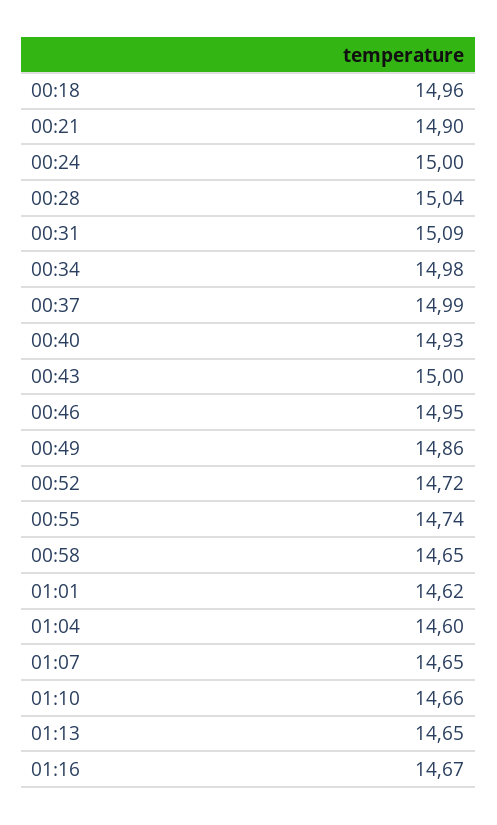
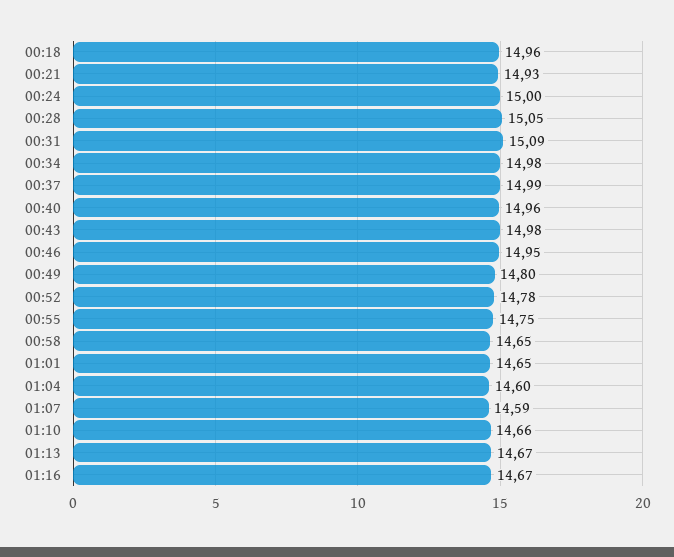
  {
    "00:18": 14.96,
-   "00:21": 14.9,
+   "00:21": 14.93,
    "00:24": 15,
-   "00:28": 15.04,
+   "00:28": 15.05,
    "00:31": 15.09,
    "00:34": 14.98,
    "00:37": 14.99,
-   "00:40": 14.93,
+   "00:40": 14.96,
-   "00:43": 15,
+   "00:43": 14.98,
    "00:46": 14.95,
-   "00:49": 14.86,
+   "00:49": 14.8,
-   "00:52": 14.72,
+   "00:52": 14.78,
-   "00:55": 14.74,
+   "00:55": 14.75,
    "00:58": 14.65,
-   "01:01": 14.62,
+   "01:01": 14.65,
    "01:04": 14.6,
-   "01:07": 14.65,
+   "01:07": 14.59,
    "01:10": 14.66,
-   "01:13": 14.65,
+   "01:13": 14.67,
    "01:16": 14.67
  }

